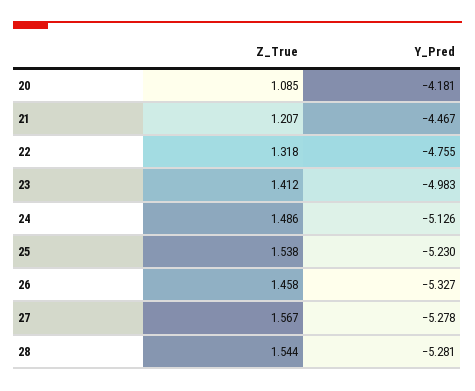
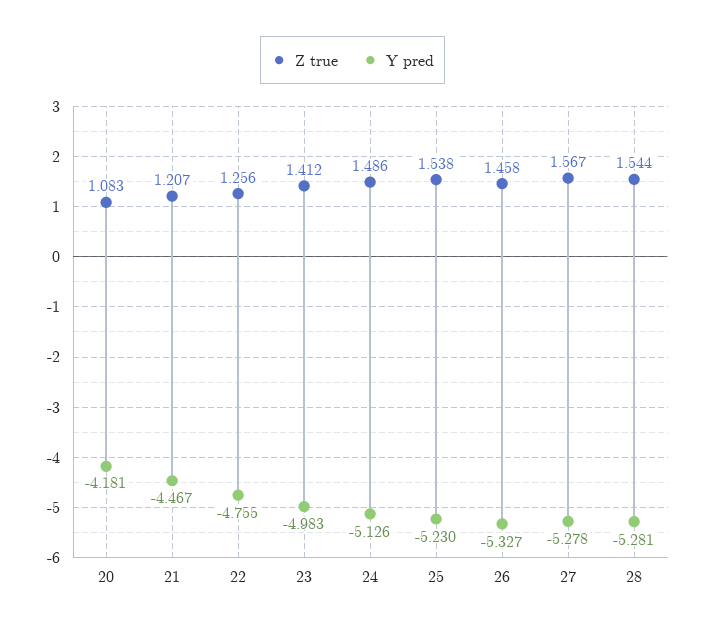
  {
    "Z_True": {
-     "20": 1.085,
+     "20": 1.083,
      "21": 1.207,
-     "22": 1.318,
+     "22": 1.256,
      "23": 1.412,
      "24": 1.486,
      "25": 1.538,
      "26": 1.458,
      "27": 1.567,
      "28": 1.544
    },
    "Y_Pred": {
      "20": -4.181,
      "21": -4.467,
      "22": -4.755,
      "23": -4.983,
      "24": -5.126,
      "25": -5.23,
      "26": -5.327,
      "27": -5.278,
      "28": -5.281
    }
  }

